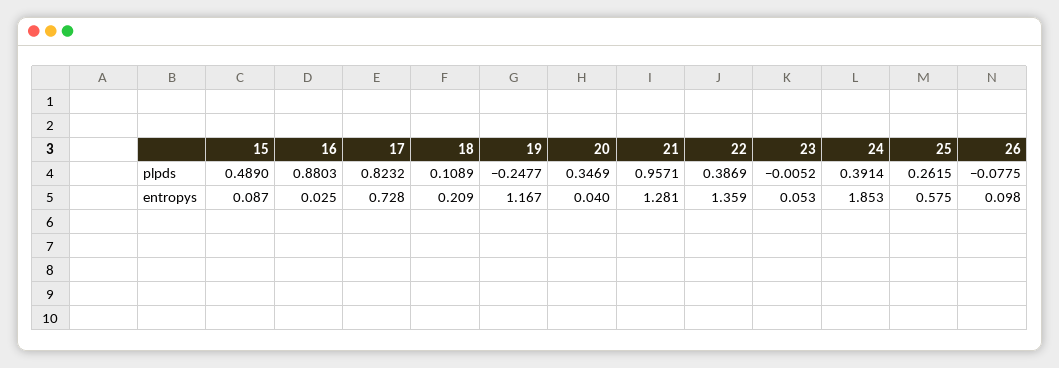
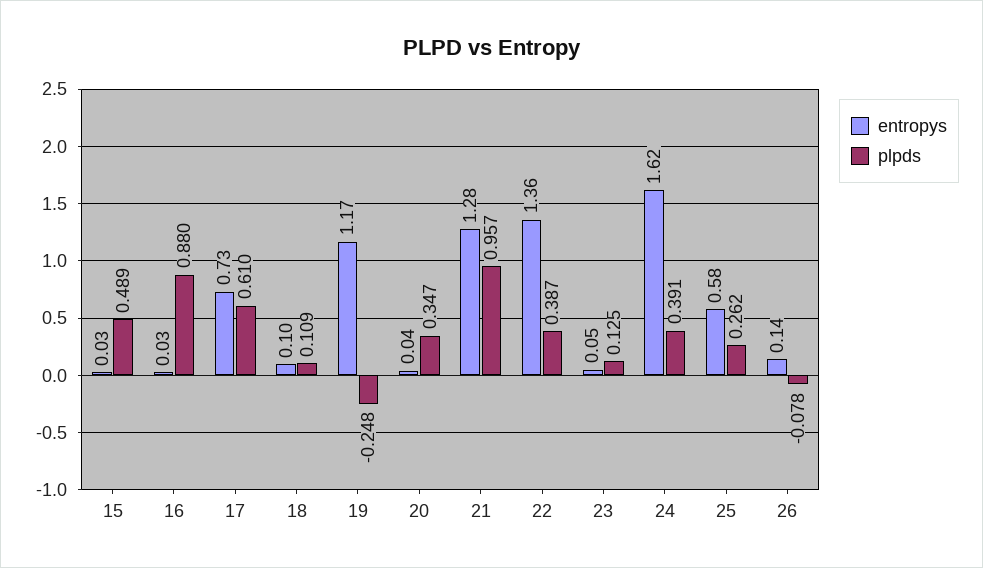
  {
    "plpds": {
      "15": 0.489,
      "16": 0.8803,
-     "17": 0.8232,
+     "17": 0.61,
      "18": 0.1089,
      "19": -0.2477,
      "20": 0.3469,
      "21": 0.9571,
      "22": 0.3869,
-     "23": -0.0052,
+     "23": 0.125,
      "24": 0.3914,
      "25": 0.2615,
      "26": -0.0775
    },
    "entropys": {
-     "15": 0.087,
+     "15": 0.03,
      "16": 0.025,
      "17": 0.728,
-     "18": 0.209,
+     "18": 0.1,
      "19": 1.167,
      "20": 0.04,
      "21": 1.281,
      "22": 1.359,
      "23": 0.053,
-     "24": 1.853,
+     "24": 1.62,
      "25": 0.575,
-     "26": 0.098
+     "26": 0.14
    }
  }

